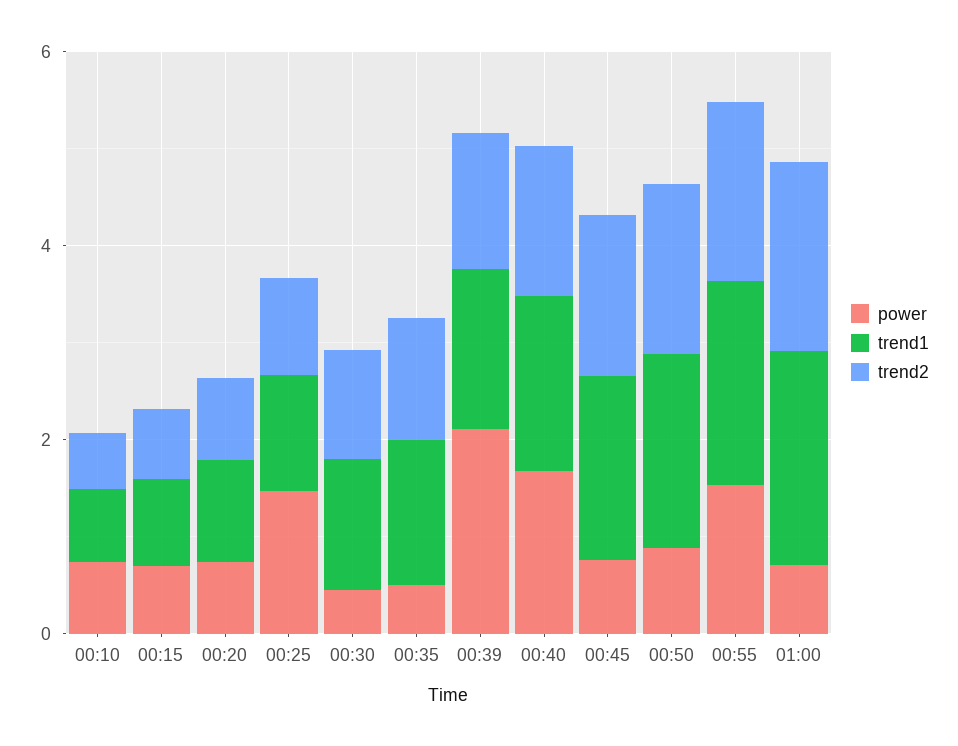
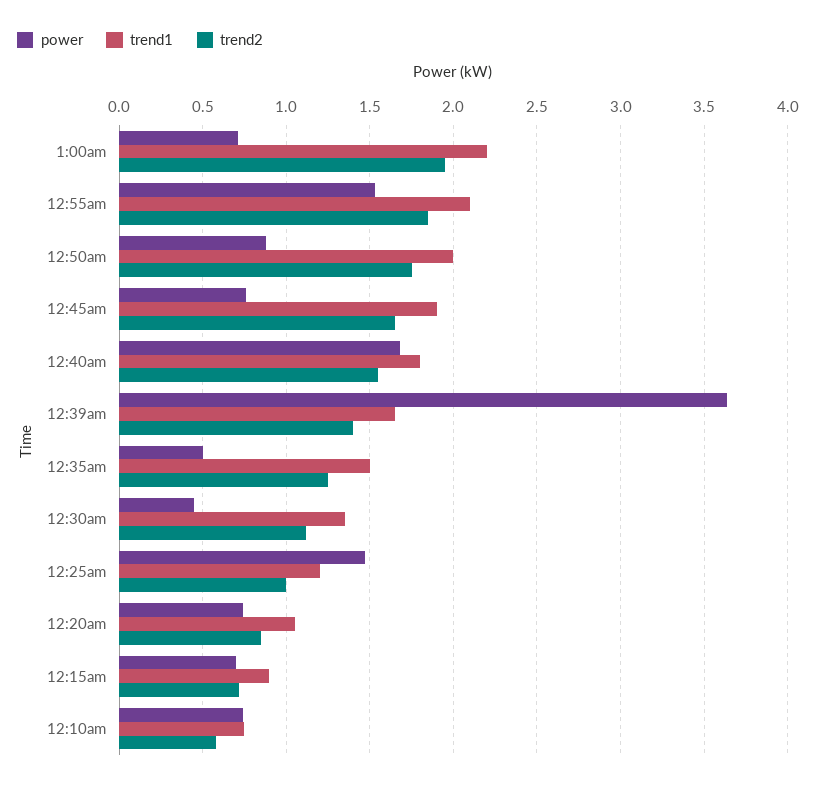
  {
    "power": {
      "00:10": 0.75,
      "00:15": 0.7,
      "00:20": 0.75,
      "00:25": 1.45,
      "00:30": 0.45,
      "00:35": 0.5,
-     "00:39": 2,
+     "00:39": 3.65,
      "00:40": 1.7,
      "00:45": 0.75,
      "00:50": 0.9,
      "00:55": 1.55,
      "01:00": 0.7
    },
    "trend1": {
      "00:10": 0.75,
      "00:15": 0.9,
      "00:20": 1.05,
      "00:25": 1.2,
      "00:30": 1.35,
      "00:35": 1.5,
      "00:39": 1.65,
      "00:40": 1.8,
      "00:45": 1.9,
      "00:50": 2,
      "00:55": 2.1,
      "01:00": 2.2
    },
    "trend2": {
      "00:10": 0.6,
      "00:15": 0.7,
      "00:20": 0.85,
      "00:25": 1,
      "00:30": 1.1,
      "00:35": 1.25,
      "00:39": 1.4,
      "00:40": 1.55,
      "00:45": 1.65,
      "00:50": 1.75,
      "00:55": 1.85,
      "01:00": 1.95
    }
  }

